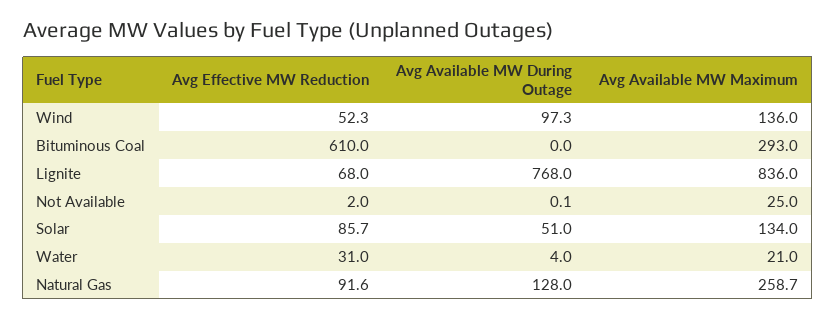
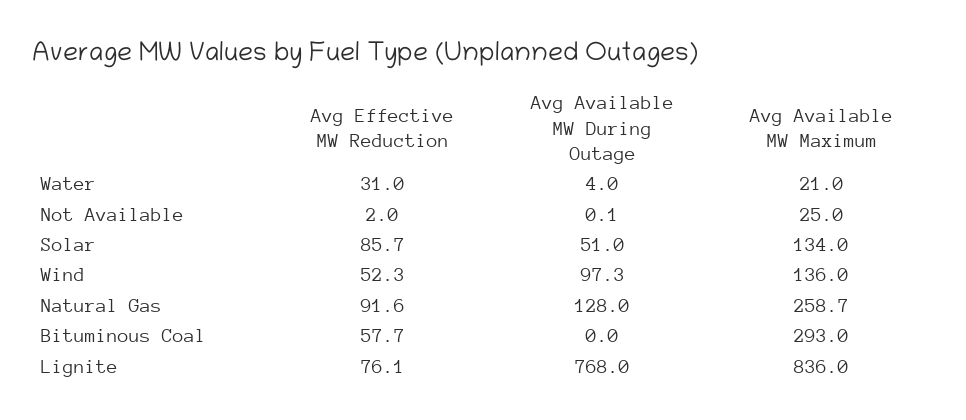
  {
    "Avg Effective MW Reduction": {
      "Wind": 52.3,
-     "Bituminous Coal": 610,
+     "Bituminous Coal": 57.7,
-     "Lignite": 68,
+     "Lignite": 76.1,
      "Not Available": 2,
      "Solar": 85.7,
      "Water": 31,
      "Natural Gas": 91.6
    },
    "Avg Available MW During Outage": {
      "Wind": 97.3,
      "Bituminous Coal": 0,
      "Lignite": 768,
      "Not Available": 0.1,
      "Solar": 51,
      "Water": 4,
      "Natural Gas": 128
    },
    "Avg Available MW Maximum": {
      "Wind": 136,
      "Bituminous Coal": 293,
      "Lignite": 836,
      "Not Available": 25,
      "Solar": 134,
      "Water": 21,
      "Natural Gas": 258.7
    }
  }

